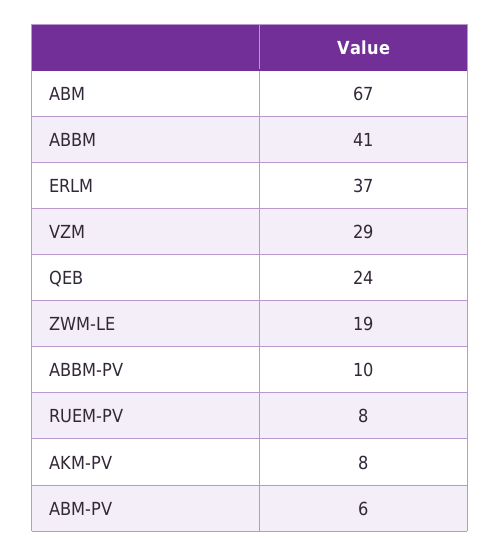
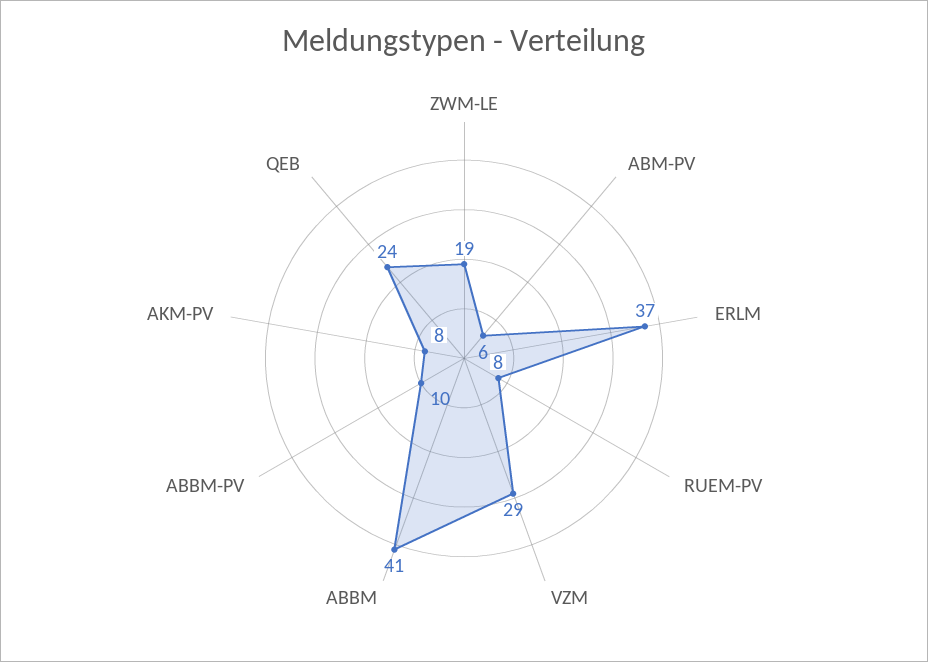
  {
-   "ABM": 67,
    "ABBM": 41,
    "ERLM": 37,
    "VZM": 29,
    "QEB": 24,
    "ZWM-LE": 19,
    "ABBM-PV": 10,
    "RUEM-PV": 8,
    "AKM-PV": 8,
    "ABM-PV": 6
  }

